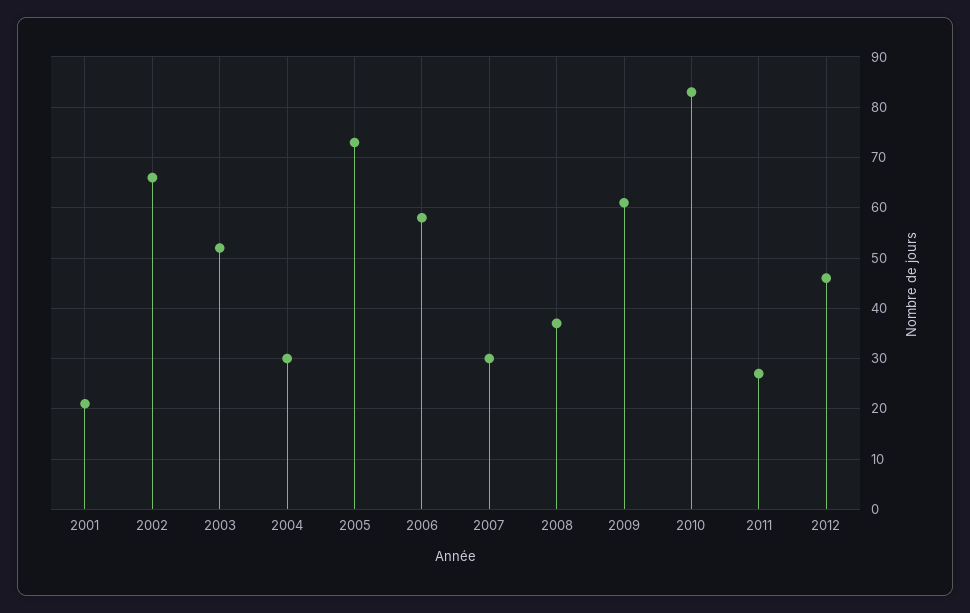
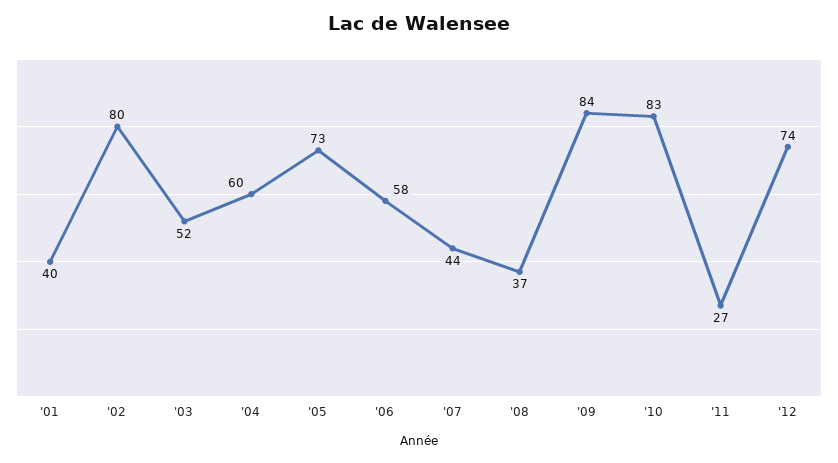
  {
-   "2001": 20,
+   "2001": 40,
-   "2002": 65,
+   "2002": 80,
    "2003": 52,
-   "2004": 30,
+   "2004": 60,
    "2005": 73,
    "2006": 58,
-   "2007": 30,
+   "2007": 44,
    "2008": 37,
-   "2009": 60,
+   "2009": 84,
    "2010": 83,
    "2011": 27,
-   "2012": 45
+   "2012": 74
  }

